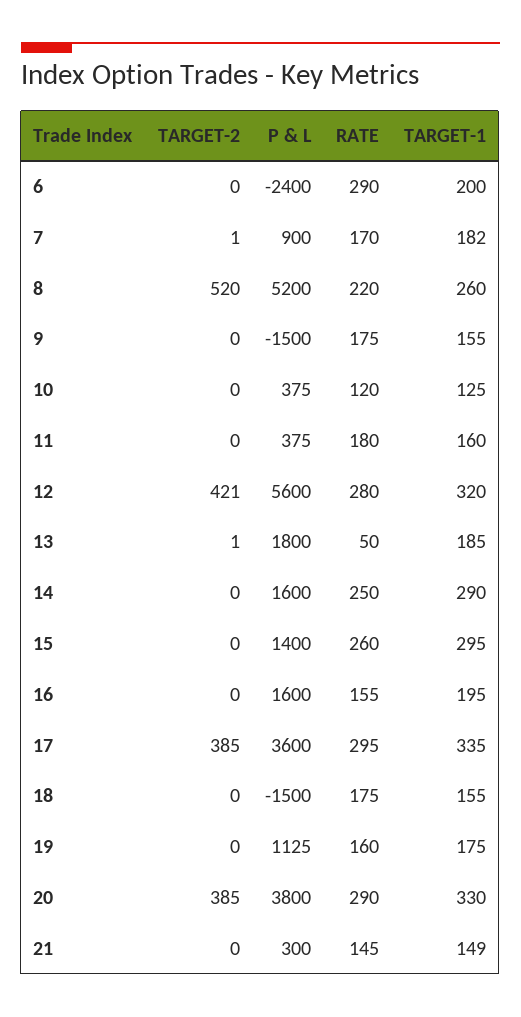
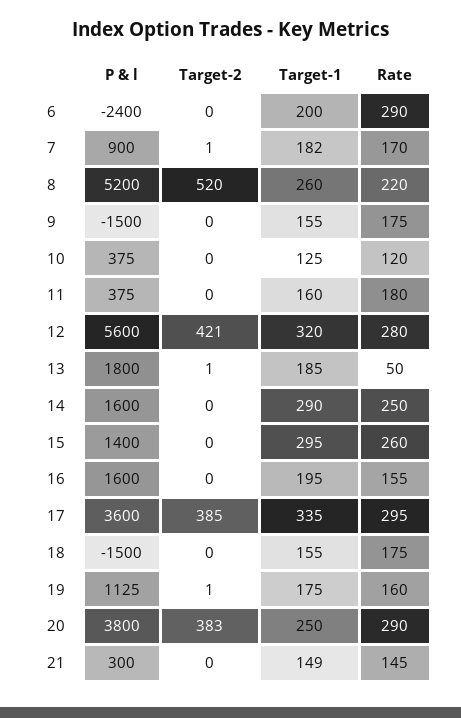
  {
    "TARGET-2": {
      "6": 0,
      "7": 1,
      "8": 520,
      "9": 0,
      "10": 0,
      "11": 0,
      "12": 421,
      "13": 1,
      "14": 0,
      "15": 0,
      "16": 0,
      "17": 385,
      "18": 0,
-     "19": 0,
+     "19": 1,
-     "20": 385,
+     "20": 383,
      "21": 0
    },
    "P & L": {
      "6": -2400,
      "7": 900,
      "8": 5200,
      "9": -1500,
      "10": 375,
      "11": 375,
      "12": 5600,
      "13": 1800,
      "14": 1600,
      "15": 1400,
      "16": 1600,
      "17": 3600,
      "18": -1500,
      "19": 1125,
      "20": 3800,
      "21": 300
    },
    "RATE": {
      "6": 290,
      "7": 170,
      "8": 220,
      "9": 175,
      "10": 120,
      "11": 180,
      "12": 280,
      "13": 50,
      "14": 250,
      "15": 260,
      "16": 155,
      "17": 295,
      "18": 175,
      "19": 160,
      "20": 290,
      "21": 145
    },
    "TARGET-1": {
      "6": 200,
      "7": 182,
      "8": 260,
      "9": 155,
      "10": 125,
      "11": 160,
      "12": 320,
      "13": 185,
      "14": 290,
      "15": 295,
      "16": 195,
      "17": 335,
      "18": 155,
      "19": 175,
-     "20": 330,
+     "20": 250,
      "21": 149
    }
  }

